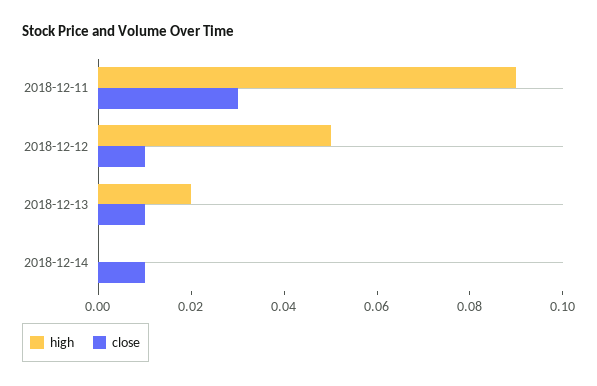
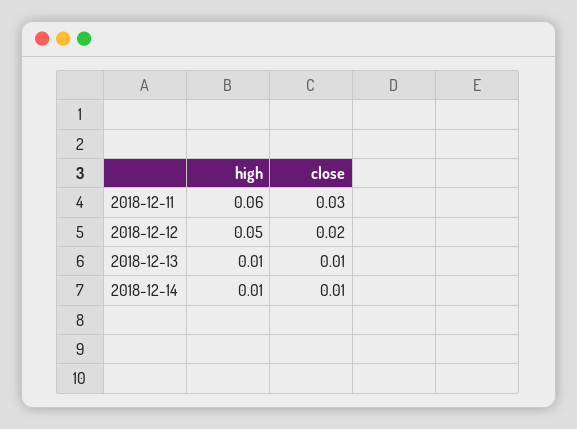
  {
    "high": {
-     "2018-12-11": 0.09,
+     "2018-12-11": 0.06,
      "2018-12-12": 0.05,
-     "2018-12-13": 0.02,
+     "2018-12-13": 0.01,
-     "2018-12-14": 0
+     "2018-12-14": 0.01
    },
    "close": {
      "2018-12-11": 0.03,
-     "2018-12-12": 0.01,
+     "2018-12-12": 0.02,
      "2018-12-13": 0.01,
      "2018-12-14": 0.01
    }
  }

